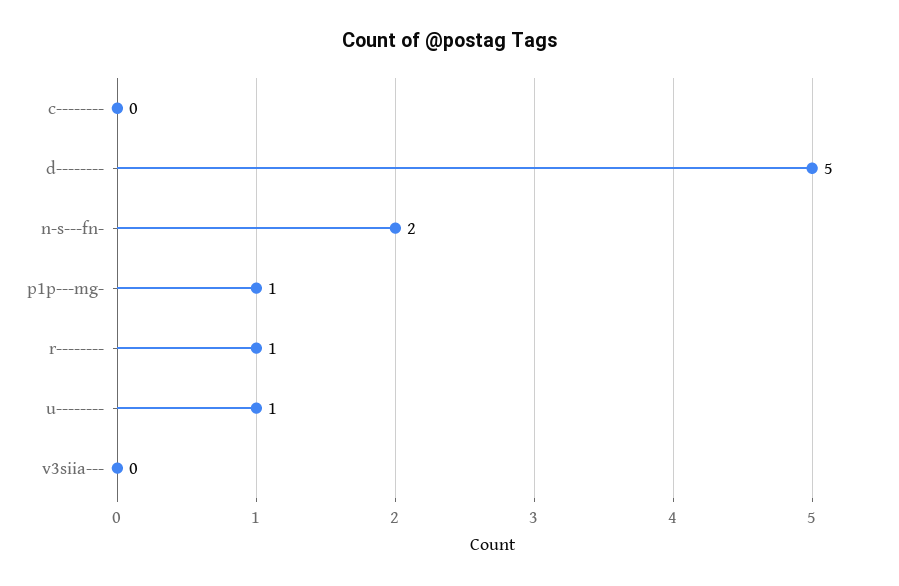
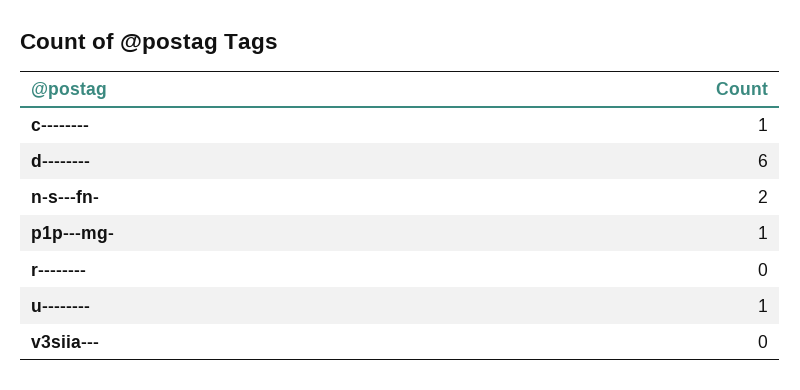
  {
-   "c--------": 0,
+   "c--------": 1,
-   "d--------": 5,
+   "d--------": 6,
    "n-s---fn-": 2,
    "p1p---mg-": 1,
-   "r--------": 1,
+   "r--------": 0,
    "u--------": 1,
    "v3siia---": 0
  }

